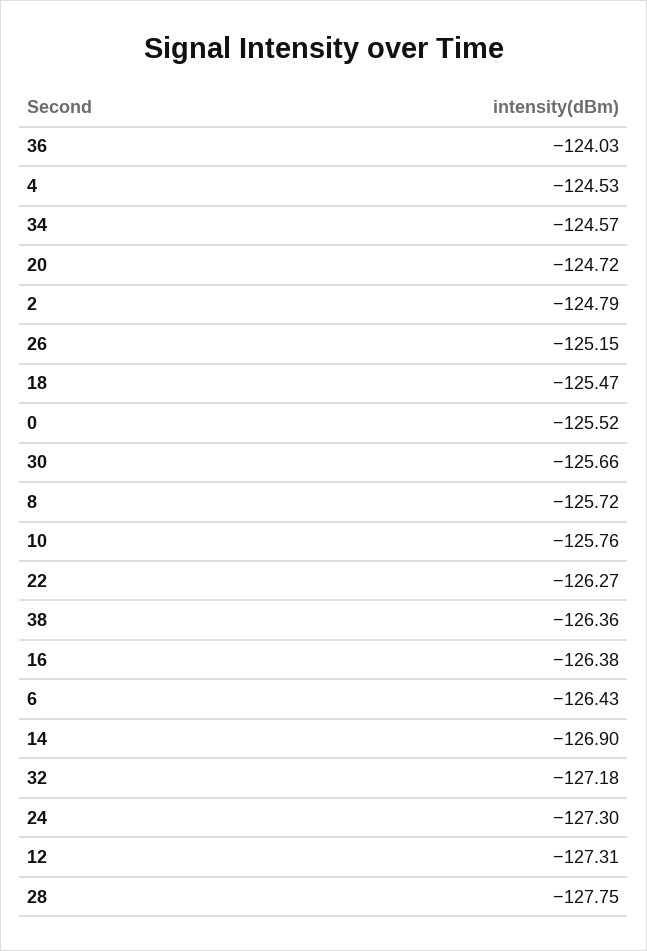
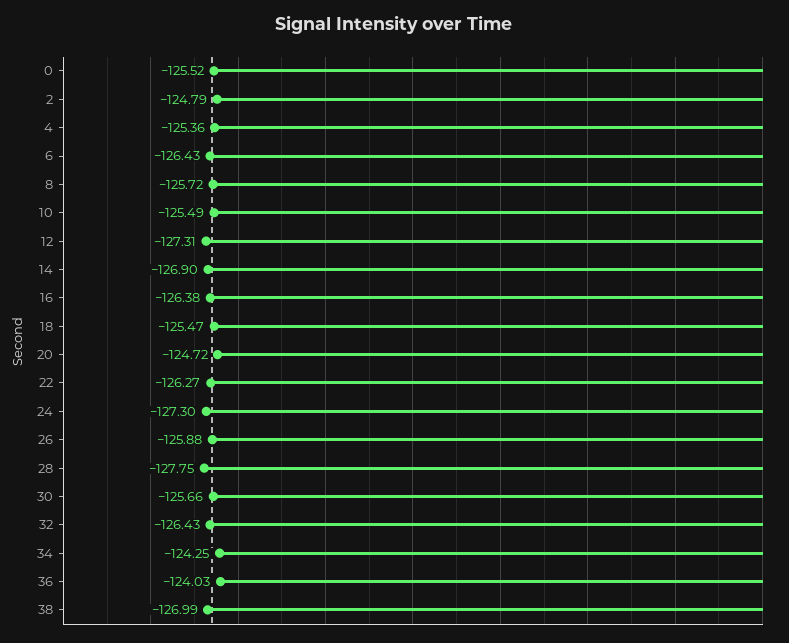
  {
    "36": -124.03,
-   "4": -124.53,
+   "4": -125.36,
-   "34": -124.57,
+   "34": -124.25,
    "20": -124.72,
    "2": -124.79,
-   "26": -125.15,
+   "26": -125.88,
    "18": -125.47,
    "0": -125.52,
    "30": -125.66,
    "8": -125.72,
-   "10": -125.76,
+   "10": -125.49,
    "22": -126.27,
-   "38": -126.36,
+   "38": -126.99,
    "16": -126.38,
    "6": -126.43,
    "14": -126.9,
-   "32": -127.18,
+   "32": -126.43,
    "24": -127.3,
    "12": -127.31,
    "28": -127.75
  }

